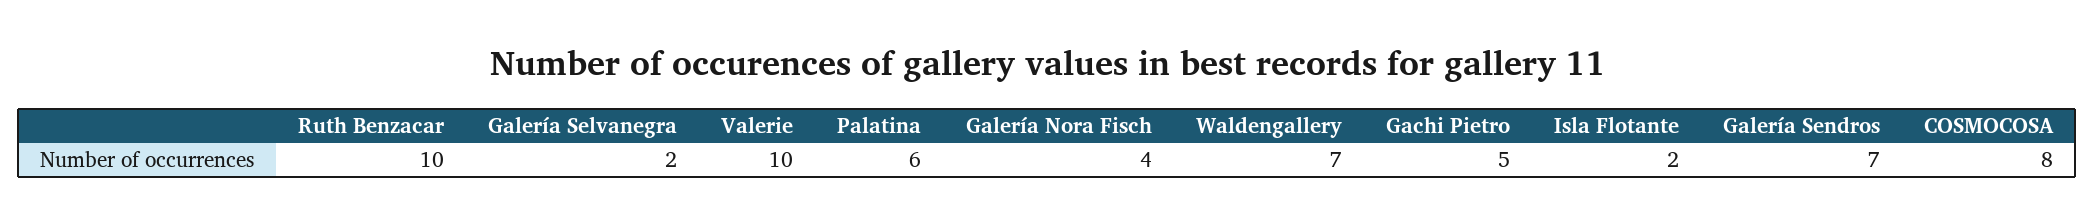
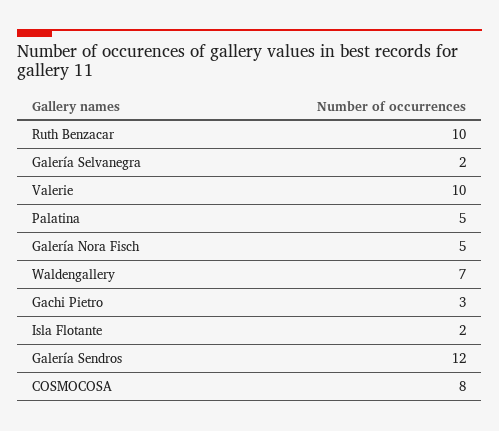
  {
    "Ruth Benzacar": 10,
    "Galería Selvanegra": 2,
    "Valerie": 10,
-   "Palatina": 6,
+   "Palatina": 5,
-   "Galería Nora Fisch": 4,
+   "Galería Nora Fisch": 5,
    "Waldengallery": 7,
-   "Gachi Pietro": 5,
+   "Gachi Pietro": 3,
    "Isla Flotante": 2,
-   "Galería Sendros": 7,
+   "Galería Sendros": 12,
    "COSMOCOSA": 8
  }

